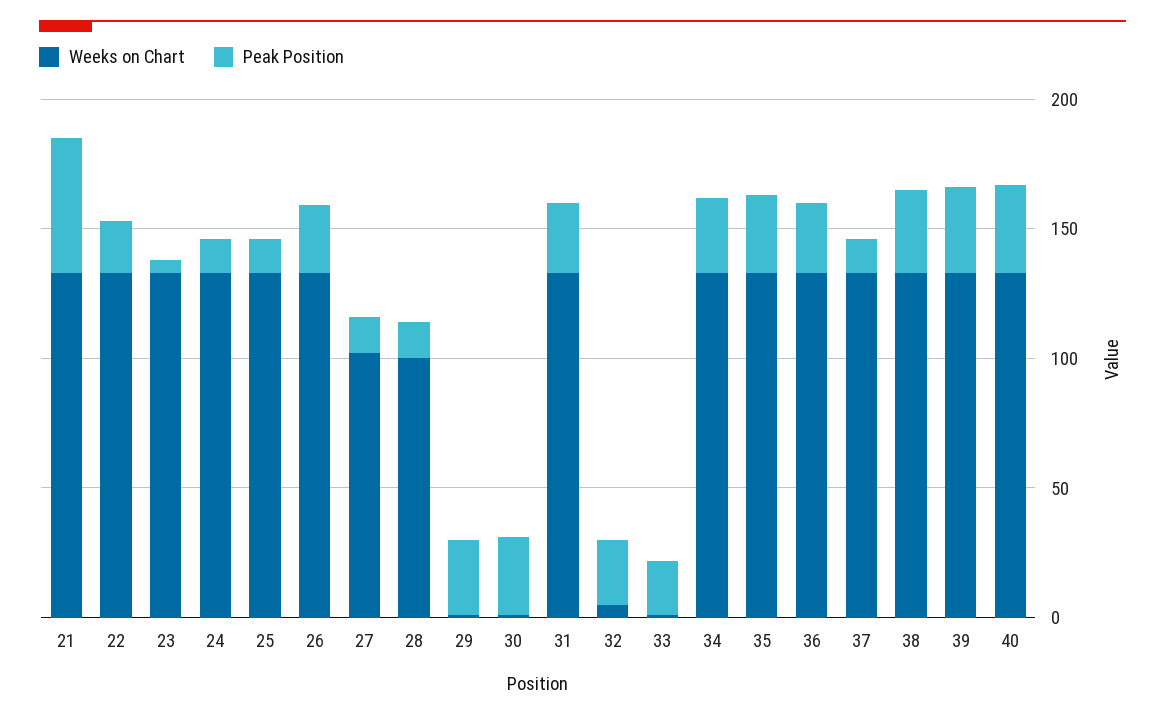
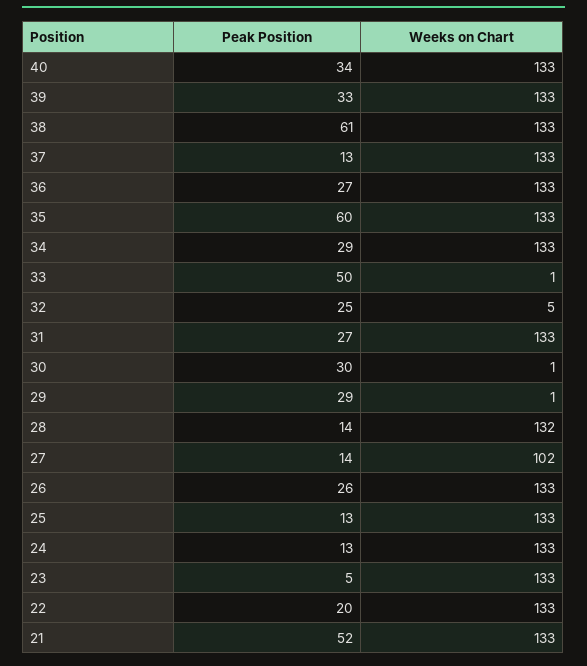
  {
    "Weeks on Chart": {
      "21": 133,
      "22": 133,
      "23": 133,
      "24": 133,
      "25": 133,
      "26": 133,
      "27": 102,
-     "28": 100,
+     "28": 132,
      "29": 1,
      "30": 1,
      "31": 133,
      "32": 5,
      "33": 1,
      "34": 133,
      "35": 133,
      "36": 133,
      "37": 133,
      "38": 133,
      "39": 133,
      "40": 133
    },
    "Peak Position": {
      "21": 52,
      "22": 20,
      "23": 5,
      "24": 13,
      "25": 13,
      "26": 26,
      "27": 14,
      "28": 14,
      "29": 29,
      "30": 30,
      "31": 27,
      "32": 25,
-     "33": 20,
+     "33": 50,
      "34": 29,
-     "35": 30,
+     "35": 60,
      "36": 27,
      "37": 13,
-     "38": 30,
+     "38": 61,
      "39": 33,
      "40": 34
    }
  }

